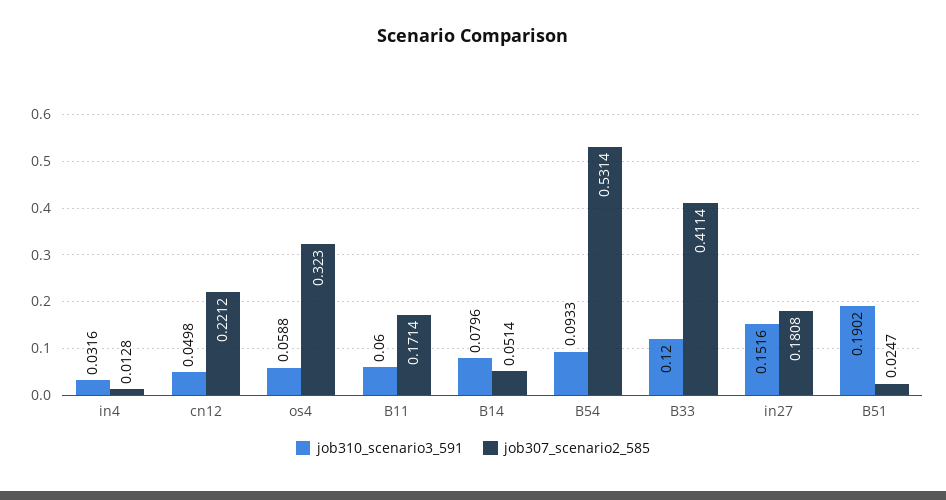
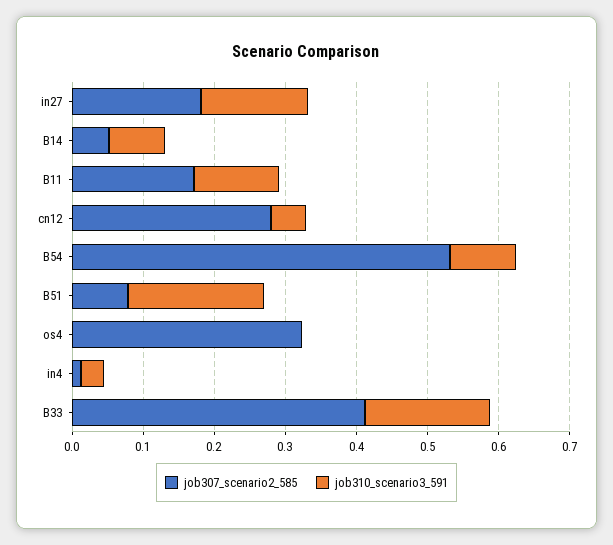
  {
    "job310_scenario3_591": {
      "in4": 0.0316,
      "cn12": 0.0498,
-     "os4": 0.0588,
+     "os4": 0,
-     "B11": 0.06,
+     "B11": 0.12,
      "B14": 0.0796,
      "B54": 0.0933,
-     "B33": 0.12,
+     "B33": 0.18,
      "in27": 0.1516,
      "B51": 0.1902
    },
    "job307_scenario2_585": {
      "in4": 0.0128,
-     "cn12": 0.2212,
+     "cn12": 0.28,
      "os4": 0.323,
      "B11": 0.1714,
      "B14": 0.0514,
      "B54": 0.5314,
      "B33": 0.4114,
      "in27": 0.1808,
-     "B51": 0.0247
+     "B51": 0.08
    }
  }

